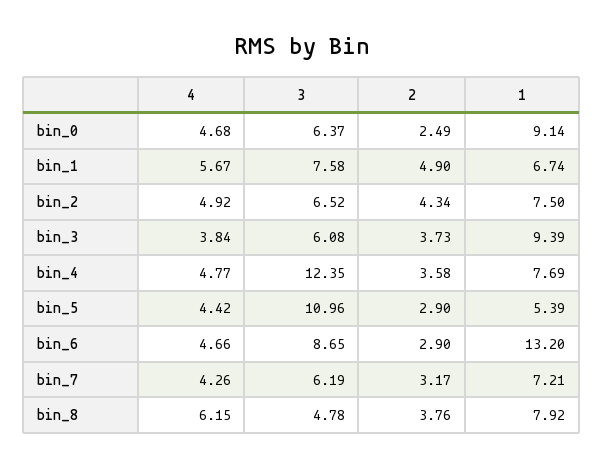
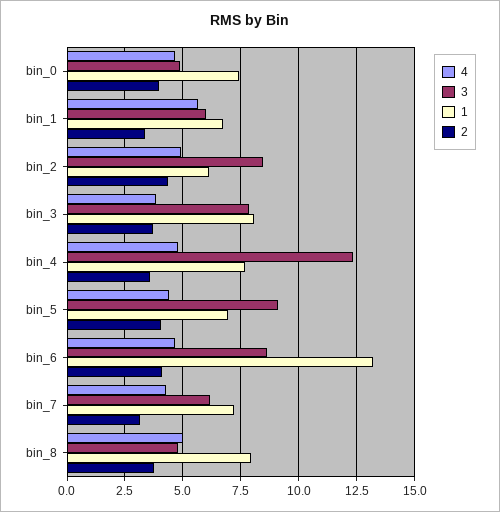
  {
    "4": {
      "bin_0": 4.68,
      "bin_1": 5.67,
      "bin_2": 4.92,
      "bin_3": 3.84,
      "bin_4": 4.77,
      "bin_5": 4.42,
      "bin_6": 4.66,
      "bin_7": 4.26,
-     "bin_8": 6.15
+     "bin_8": 5
    },
    "3": {
-     "bin_0": 6.37,
+     "bin_0": 5,
-     "bin_1": 7.58,
+     "bin_1": 6,
-     "bin_2": 6.52,
+     "bin_2": 8.5,
-     "bin_3": 6.08,
+     "bin_3": 8,
      "bin_4": 12.35,
-     "bin_5": 10.96,
+     "bin_5": 9,
      "bin_6": 8.65,
      "bin_7": 6.19,
      "bin_8": 4.78
    },
    "2": {
-     "bin_0": 2.49,
+     "bin_0": 4,
-     "bin_1": 4.9,
+     "bin_1": 3.5,
      "bin_2": 4.34,
      "bin_3": 3.73,
      "bin_4": 3.58,
-     "bin_5": 2.9,
+     "bin_5": 4,
-     "bin_6": 2.9,
+     "bin_6": 4,
      "bin_7": 3.17,
      "bin_8": 3.76
    },
    "1": {
-     "bin_0": 9.14,
+     "bin_0": 7.5,
      "bin_1": 6.74,
-     "bin_2": 7.5,
+     "bin_2": 6,
-     "bin_3": 9.39,
+     "bin_3": 8,
      "bin_4": 7.69,
-     "bin_5": 5.39,
+     "bin_5": 7,
      "bin_6": 13.2,
      "bin_7": 7.21,
      "bin_8": 7.92
    }
  }

